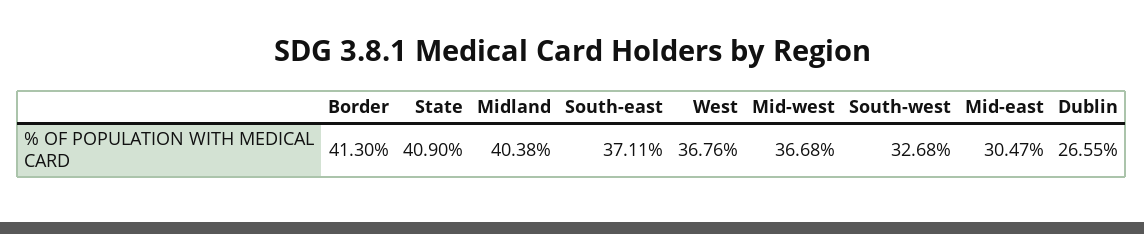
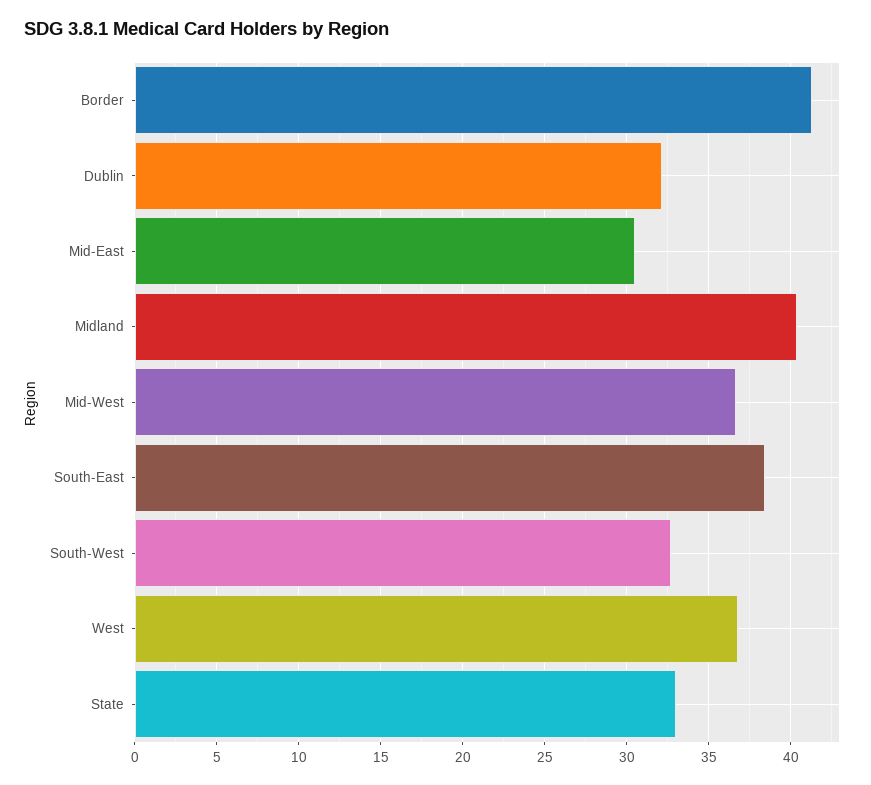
  {
    "Border": 41.3,
-   "State": 40.9,
+   "State": 33,
    "Midland": 40.38,
-   "South-east": 37.11,
+   "South-east": 38.5,
    "West": 36.76,
    "Mid-west": 36.68,
    "South-west": 32.68,
    "Mid-east": 30.47,
-   "Dublin": 26.55
+   "Dublin": 32
  }

